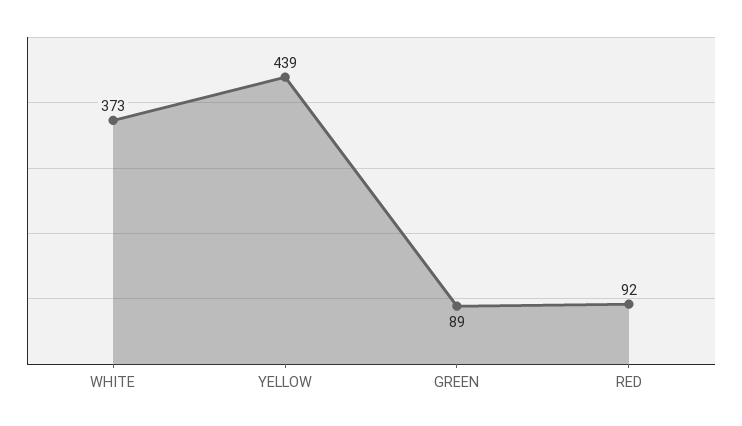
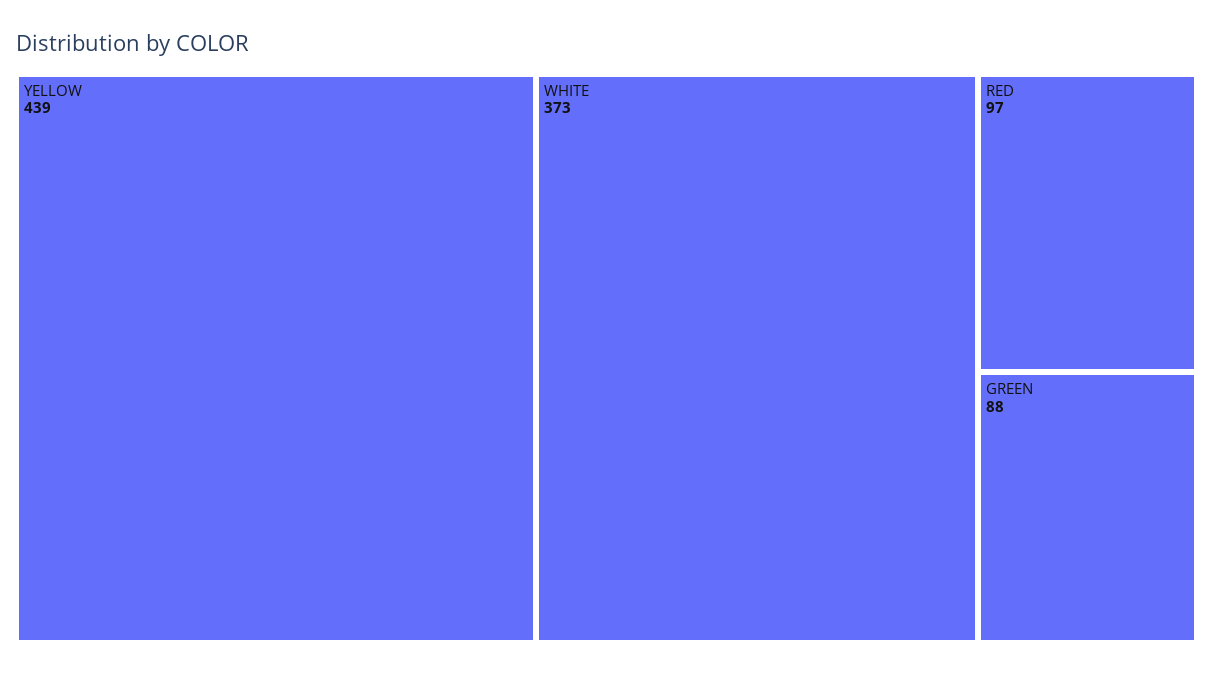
  {
    "WHITE": 373,
    "YELLOW": 439,
-   "GREEN": 89,
+   "GREEN": 88,
-   "RED": 92
+   "RED": 97
  }

